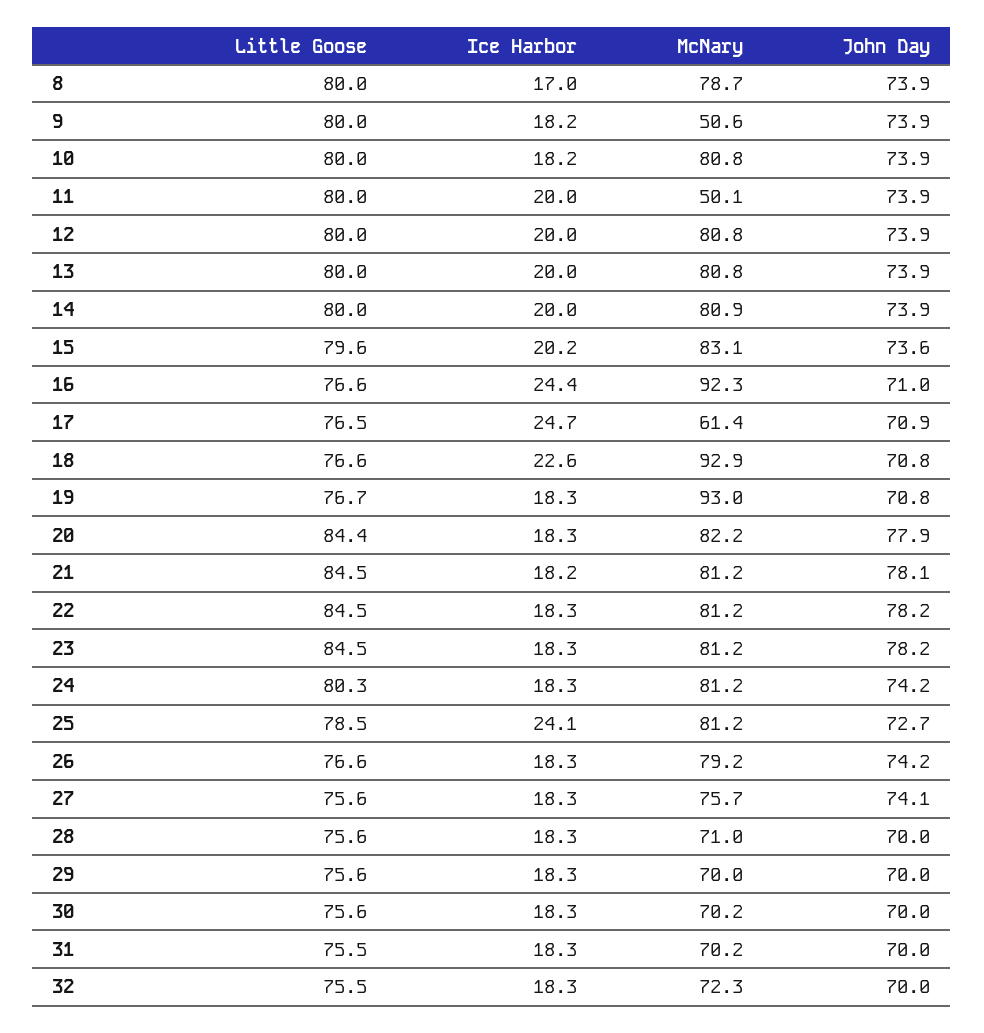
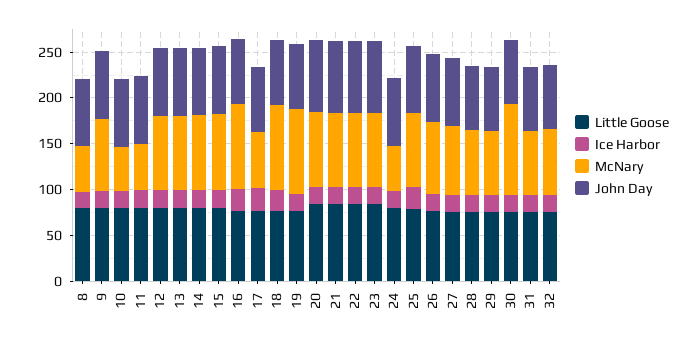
  {
    "Little Goose": {
      "8": 80,
      "9": 80,
      "10": 80,
      "11": 80,
      "12": 80,
      "13": 80,
      "14": 80,
      "15": 79.6,
      "16": 76.6,
      "17": 76.5,
      "18": 76.6,
      "19": 76.7,
      "20": 84.4,
      "21": 84.5,
      "22": 84.5,
      "23": 84.5,
      "24": 80.3,
      "25": 78.5,
      "26": 76.6,
      "27": 75.6,
      "28": 75.6,
      "29": 75.6,
      "30": 75.6,
      "31": 75.5,
      "32": 75.5
    },
    "Ice Harbor": {
      "8": 17,
      "9": 18.2,
      "10": 18.2,
      "11": 20,
      "12": 20,
      "13": 20,
      "14": 20,
      "15": 20.2,
      "16": 24.4,
      "17": 24.7,
      "18": 22.6,
      "19": 18.3,
      "20": 18.3,
      "21": 18.2,
      "22": 18.3,
      "23": 18.3,
      "24": 18.3,
      "25": 24.1,
      "26": 18.3,
      "27": 18.3,
      "28": 18.3,
      "29": 18.3,
      "30": 18.3,
      "31": 18.3,
      "32": 18.3
    },
    "McNary": {
-     "8": 78.7,
+     "8": 50,
-     "9": 50.6,
+     "9": 80,
-     "10": 80.8,
+     "10": 50,
      "11": 50.1,
      "12": 80.8,
      "13": 80.8,
      "14": 80.9,
      "15": 83.1,
      "16": 92.3,
      "17": 61.4,
      "18": 92.9,
      "19": 93,
      "20": 82.2,
      "21": 81.2,
      "22": 81.2,
      "23": 81.2,
-     "24": 81.2,
+     "24": 50,
      "25": 81.2,
      "26": 79.2,
      "27": 75.7,
      "28": 71,
      "29": 70,
-     "30": 70.2,
+     "30": 100,
      "31": 70.2,
      "32": 72.3
    },
    "John Day": {
      "8": 73.9,
      "9": 73.9,
      "10": 73.9,
      "11": 73.9,
      "12": 73.9,
      "13": 73.9,
      "14": 73.9,
      "15": 73.6,
      "16": 71,
      "17": 70.9,
      "18": 70.8,
      "19": 70.8,
      "20": 77.9,
      "21": 78.1,
      "22": 78.2,
      "23": 78.2,
      "24": 74.2,
      "25": 72.7,
      "26": 74.2,
      "27": 74.1,
      "28": 70,
      "29": 70,
      "30": 70,
      "31": 70,
      "32": 70
    }
  }

